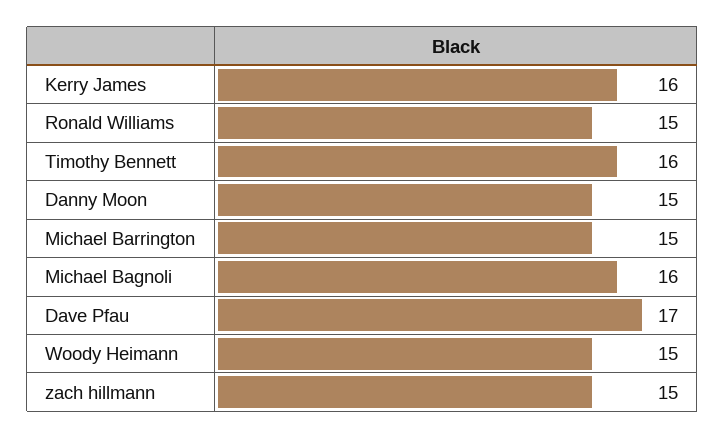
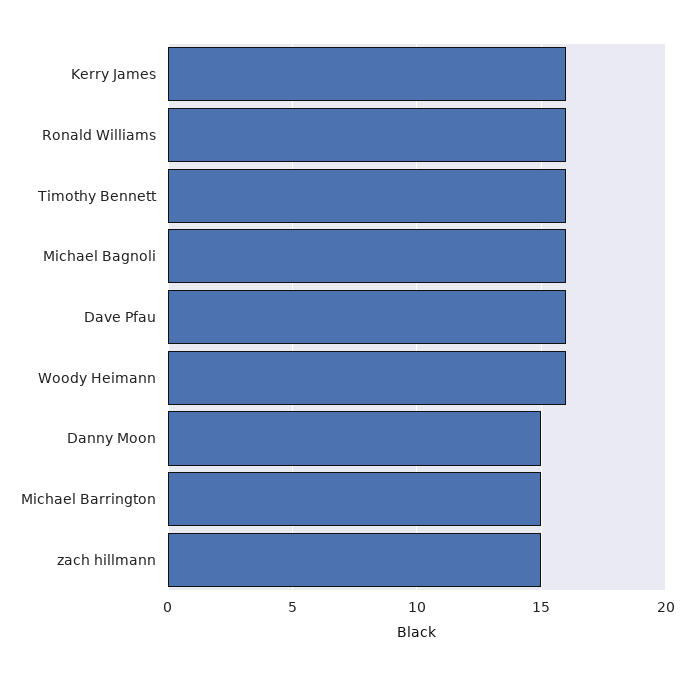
  {
    "Kerry James": 16,
-   "Ronald Williams": 15,
+   "Ronald Williams": 16,
    "Timothy Bennett": 16,
    "Danny Moon": 15,
    "Michael Barrington": 15,
    "Michael Bagnoli": 16,
-   "Dave Pfau": 17,
+   "Dave Pfau": 16,
-   "Woody Heimann": 15,
+   "Woody Heimann": 16,
    "zach hillmann": 15
  }

